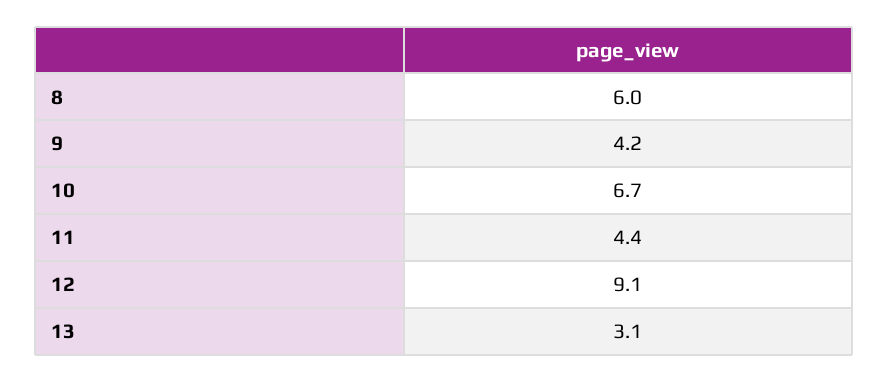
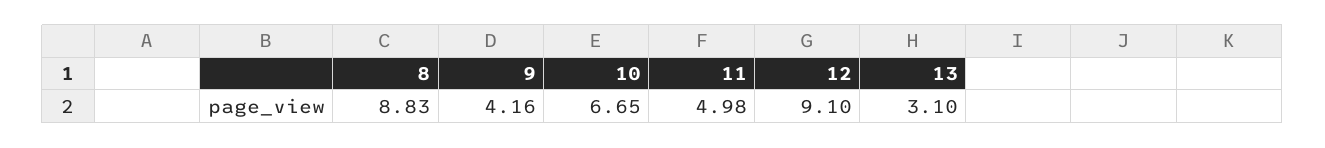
  {
-   "8": 6,
+   "8": 8.83,
    "9": 4.16,
    "10": 6.65,
-   "11": 4.4,
+   "11": 4.98,
    "12": 9.1,
    "13": 3.1
  }

